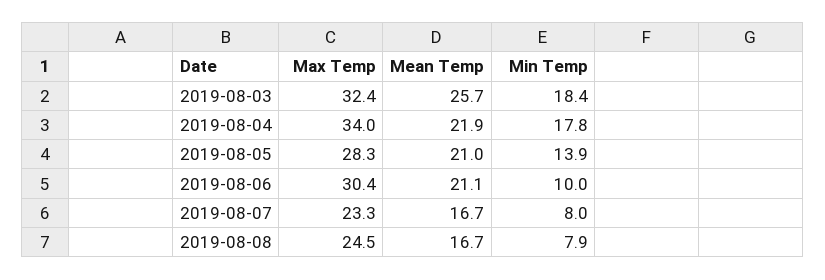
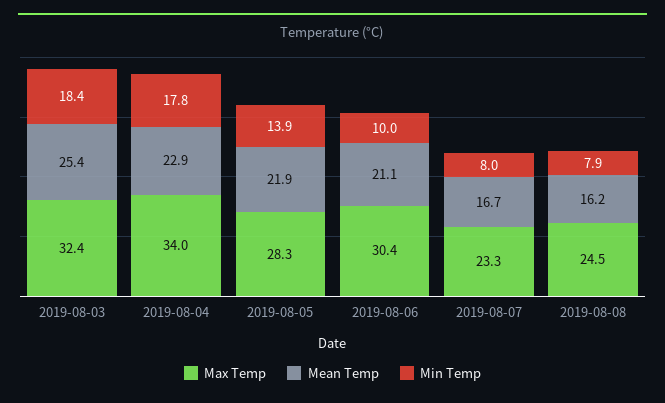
  {
    "Max Temp": {
      "2019-08-03": 32.4,
      "2019-08-04": 34,
      "2019-08-05": 28.3,
      "2019-08-06": 30.4,
      "2019-08-07": 23.3,
      "2019-08-08": 24.5
    },
    "Mean Temp": {
-     "2019-08-03": 25.7,
+     "2019-08-03": 25.4,
-     "2019-08-04": 21.9,
+     "2019-08-04": 22.9,
-     "2019-08-05": 21,
+     "2019-08-05": 21.9,
      "2019-08-06": 21.1,
      "2019-08-07": 16.7,
-     "2019-08-08": 16.7
+     "2019-08-08": 16.2
    },
    "Min Temp": {
      "2019-08-03": 18.4,
      "2019-08-04": 17.8,
      "2019-08-05": 13.9,
      "2019-08-06": 10,
      "2019-08-07": 8,
      "2019-08-08": 7.9
    }
  }

